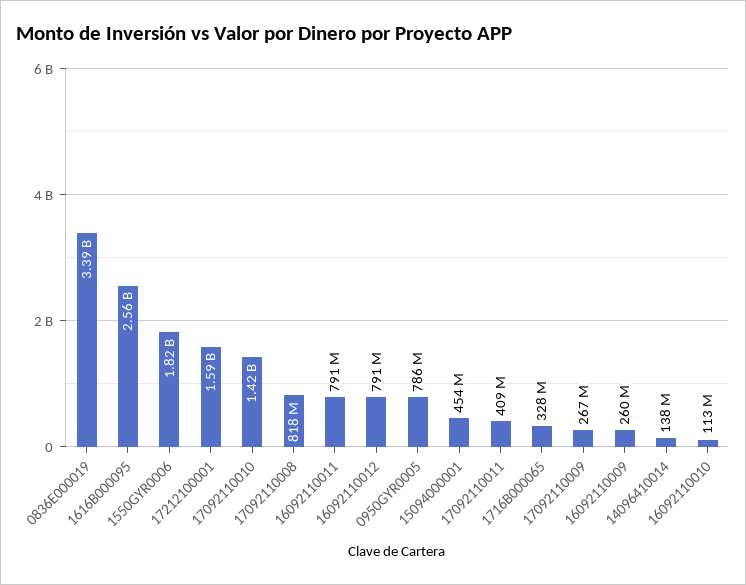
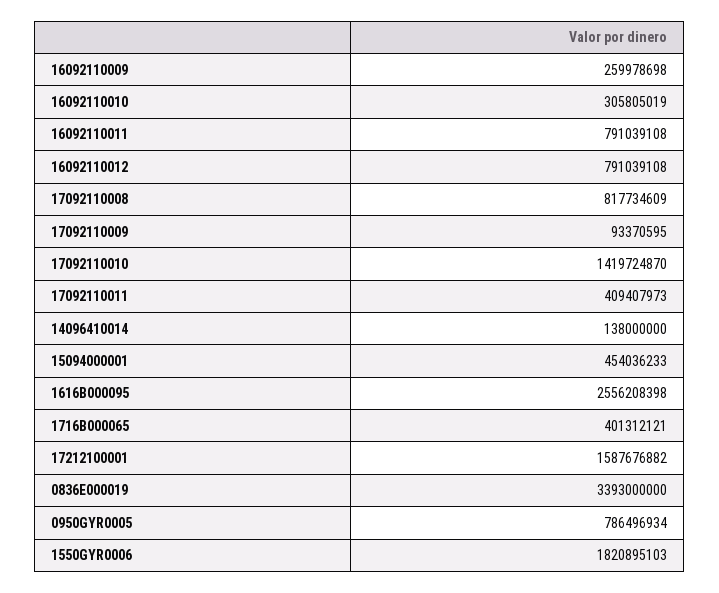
  {
    "0836E000019": 3393000000,
    "1616B000095": 2556208398,
    "1550GYR0006": 1820895103,
    "17212100001": 1587676882,
    "17092110010": 1419724870,
    "17092110008": 817734609,
    "16092110011": 791039108,
    "16092110012": 791039108,
    "0950GYR0005": 786496934,
    "15094000001": 454036233,
    "17092110011": 409407973,
-   "1716B000065": 328000000,
+   "1716B000065": 401312121,
-   "17092110009": 267000000,
+   "17092110009": 93370595,
    "16092110009": 259978698,
    "14096410014": 138000000,
-   "16092110010": 113000000
+   "16092110010": 305805019
  }

